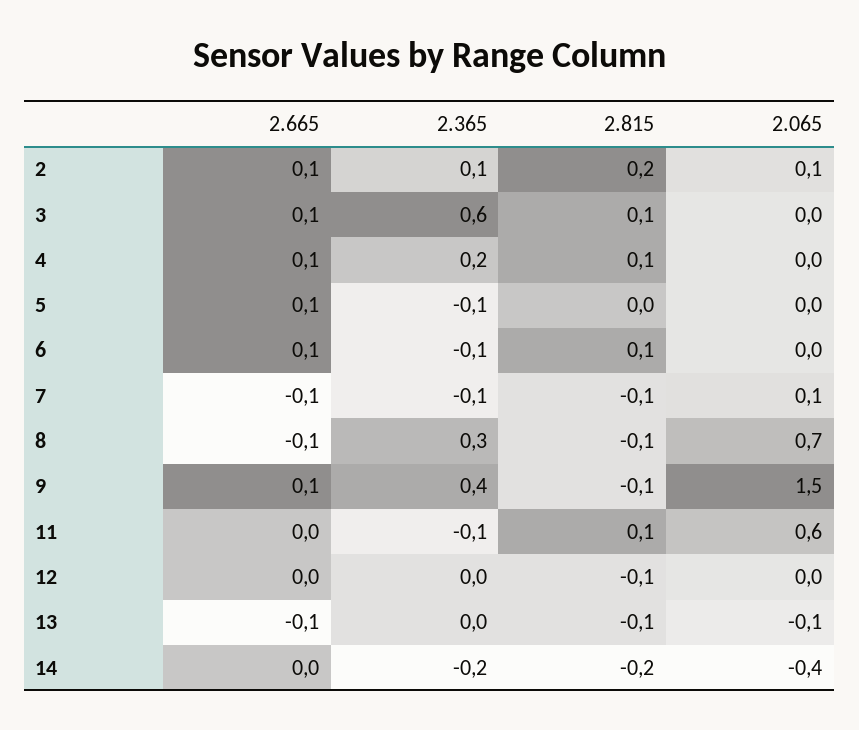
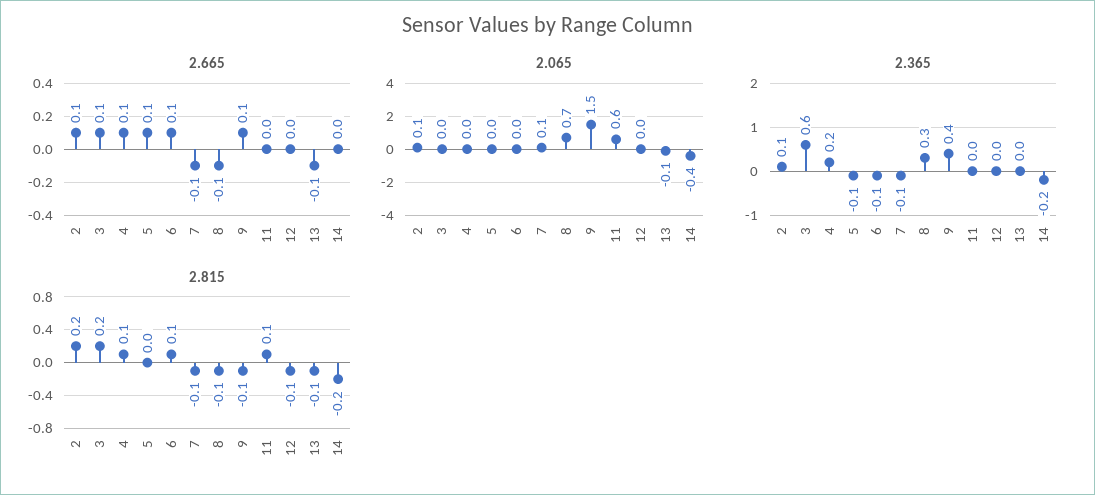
  {
    "2.665": {
      "2": 0.1,
      "3": 0.1,
      "4": 0.1,
      "5": 0.1,
      "6": 0.1,
      "7": -0.1,
      "8": -0.1,
      "9": 0.1,
      "11": 0,
      "12": 0,
      "13": -0.1,
      "14": 0
    },
    "2.365": {
      "2": 0.1,
      "3": 0.6,
      "4": 0.2,
      "5": -0.1,
      "6": -0.1,
      "7": -0.1,
      "8": 0.3,
      "9": 0.4,
-     "11": -0.1,
+     "11": 0,
      "12": 0,
      "13": 0,
      "14": -0.2
    },
    "2.815": {
      "2": 0.2,
-     "3": 0.1,
+     "3": 0.2,
      "4": 0.1,
      "5": 0,
      "6": 0.1,
      "7": -0.1,
      "8": -0.1,
      "9": -0.1,
      "11": 0.1,
      "12": -0.1,
      "13": -0.1,
      "14": -0.2
    },
    "2.065": {
      "2": 0.1,
      "3": 0,
      "4": 0,
      "5": 0,
      "6": 0,
      "7": 0.1,
      "8": 0.7,
      "9": 1.5,
      "11": 0.6,
      "12": 0,
      "13": -0.1,
      "14": -0.4
    }
  }

